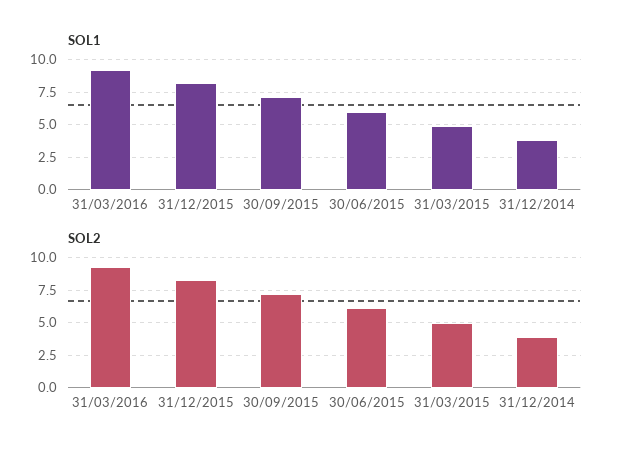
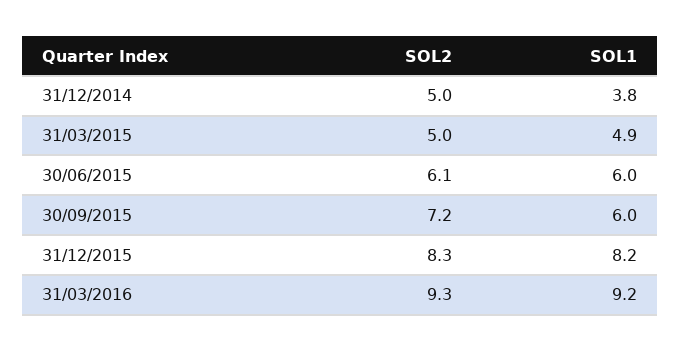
  {
    "SOL1": {
      "31/03/2016": 9.2,
      "31/12/2015": 8.2,
-     "30/09/2015": 7,
+     "30/09/2015": 6,
      "30/06/2015": 6,
      "31/03/2015": 4.9,
      "31/12/2014": 3.8
    },
    "SOL2": {
      "31/03/2016": 9.3,
      "31/12/2015": 8.3,
      "30/09/2015": 7.2,
      "30/06/2015": 6.1,
      "31/03/2015": 5,
-     "31/12/2014": 4
+     "31/12/2014": 5
    }
  }

